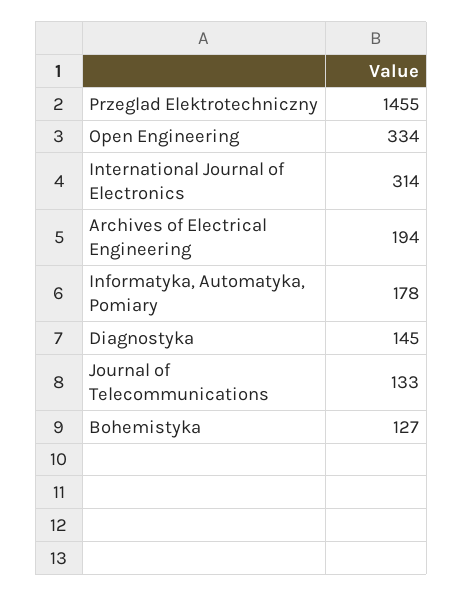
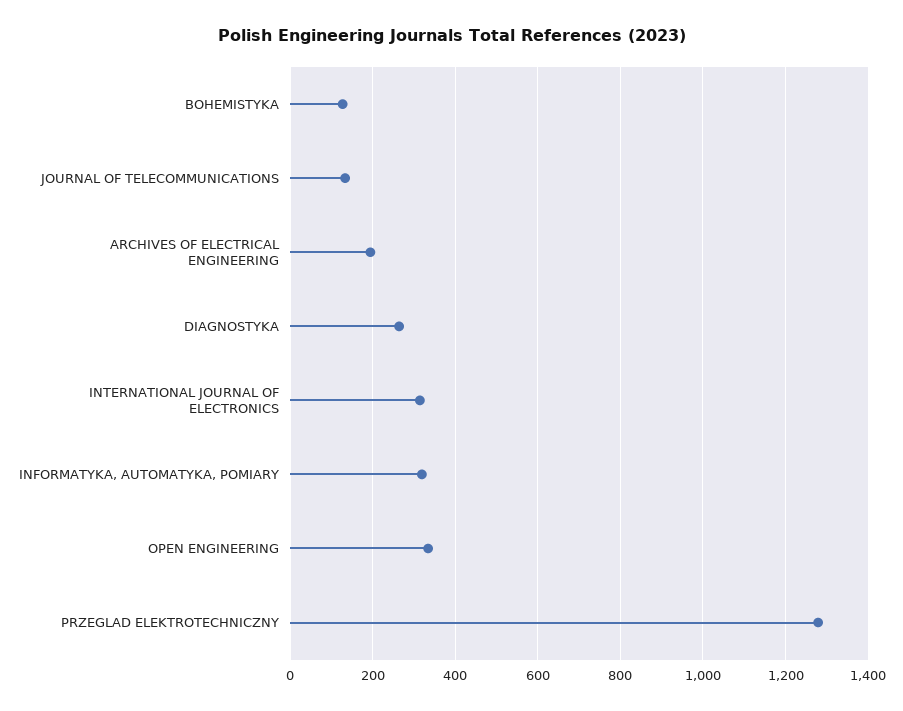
  {
-   "Przeglad Elektrotechniczny": 1455,
+   "Przeglad Elektrotechniczny": 1280,
    "Open Engineering": 334,
    "International Journal of Electronics": 314,
    "Archives of Electrical Engineering": 194,
-   "Informatyka, Automatyka, Pomiary": 178,
+   "Informatyka, Automatyka, Pomiary": 320,
-   "Diagnostyka": 145,
+   "Diagnostyka": 260,
    "Journal of Telecommunications": 133,
    "Bohemistyka": 127
  }

